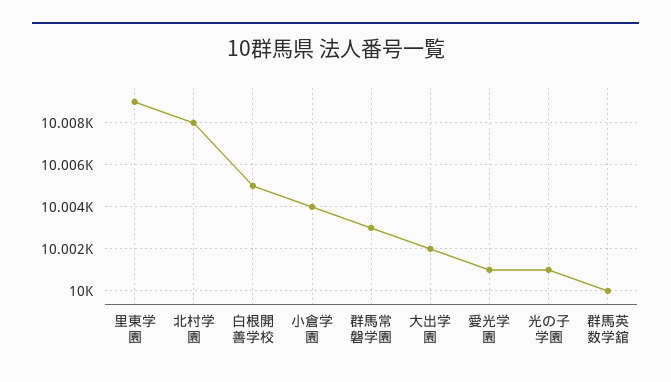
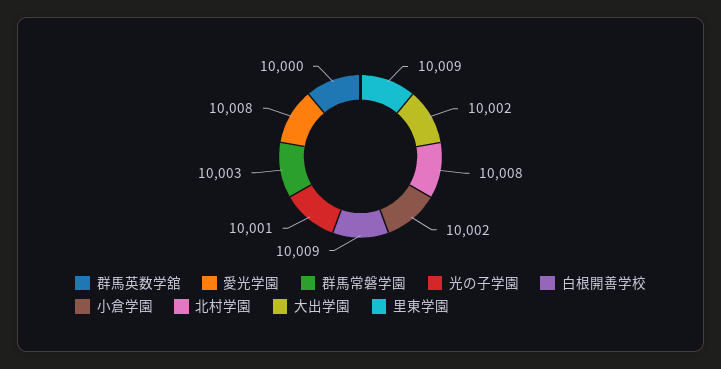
  {
    "里東学園": 10009,
    "北村学園": 10008,
-   "白根開善学校": 10005,
+   "白根開善学校": 10009,
-   "小倉学園": 10004,
+   "小倉学園": 10002,
    "群馬常磐学園": 10003,
    "大出学園": 10002,
-   "愛光学園": 10001,
+   "愛光学園": 10008,
    "光の子学園": 10001,
    "群馬英数学舘": 10000
  }

